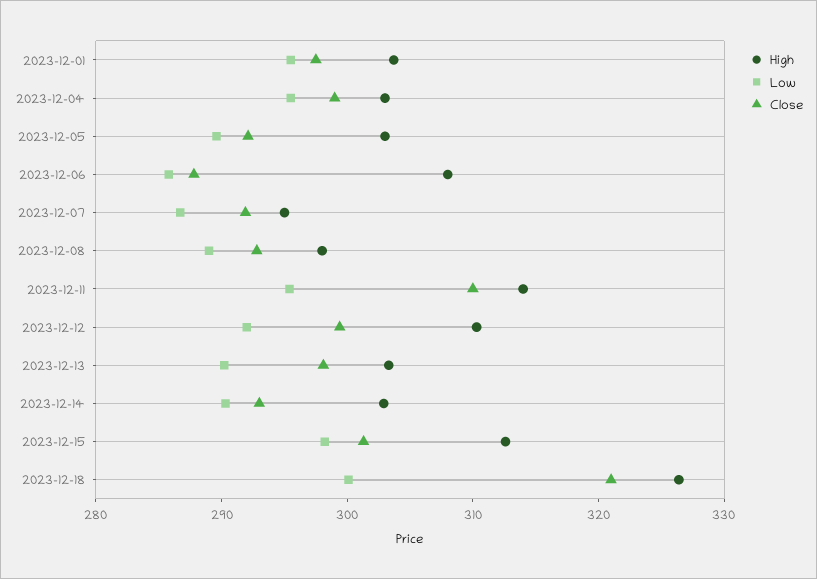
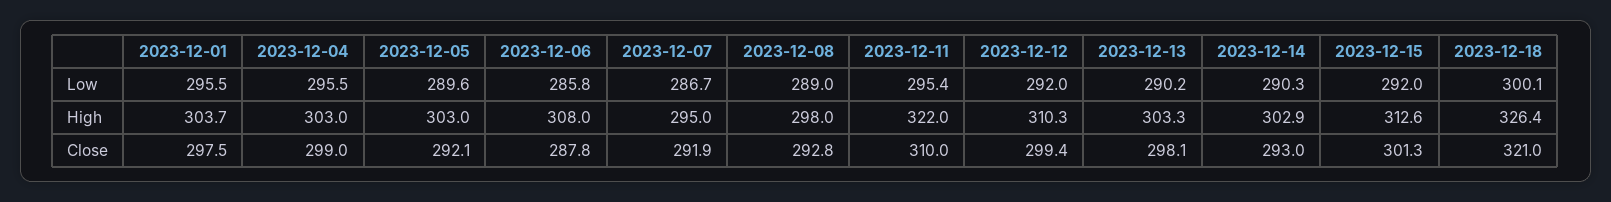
  {
    "High": {
      "2023-12-01": 303.7,
      "2023-12-04": 303,
      "2023-12-05": 303,
      "2023-12-06": 308,
      "2023-12-07": 295,
      "2023-12-08": 298,
-     "2023-12-11": 314,
+     "2023-12-11": 322,
      "2023-12-12": 310.3,
      "2023-12-13": 303.3,
      "2023-12-14": 302.9,
      "2023-12-15": 312.6,
      "2023-12-18": 326.4
    },
    "Low": {
      "2023-12-01": 295.5,
      "2023-12-04": 295.5,
      "2023-12-05": 289.6,
      "2023-12-06": 285.8,
      "2023-12-07": 286.7,
      "2023-12-08": 289,
      "2023-12-11": 295.4,
      "2023-12-12": 292,
      "2023-12-13": 290.2,
      "2023-12-14": 290.3,
-     "2023-12-15": 298,
+     "2023-12-15": 292,
      "2023-12-18": 300.1
    },
    "Close": {
      "2023-12-01": 297.5,
      "2023-12-04": 299,
      "2023-12-05": 292.1,
      "2023-12-06": 287.8,
      "2023-12-07": 291.9,
      "2023-12-08": 292.8,
      "2023-12-11": 310,
      "2023-12-12": 299.4,
      "2023-12-13": 298.1,
      "2023-12-14": 293,
      "2023-12-15": 301.3,
      "2023-12-18": 321
    }
  }

